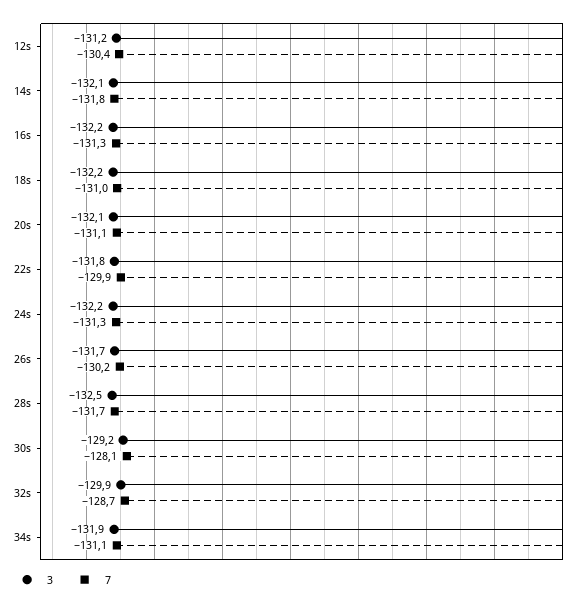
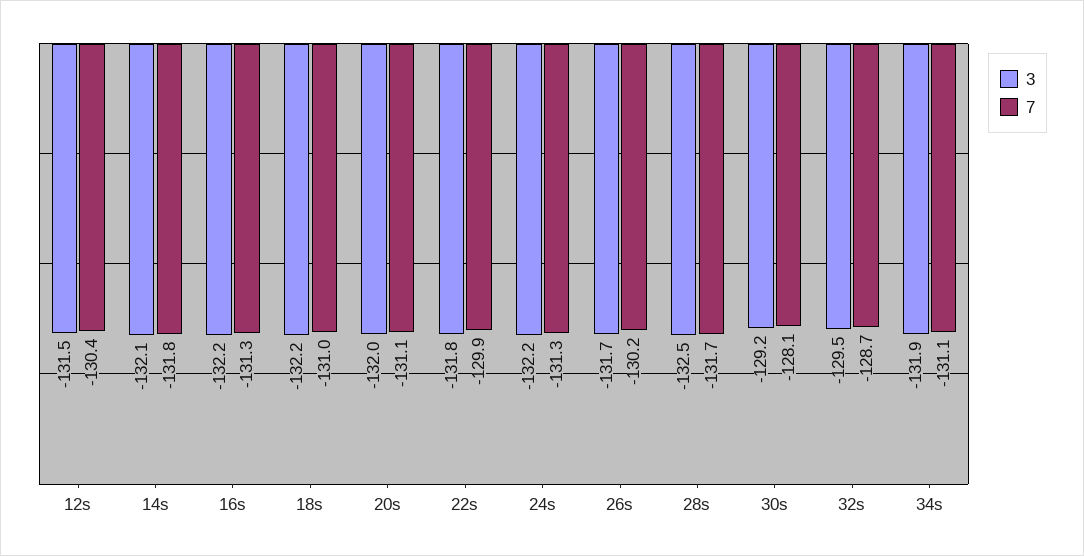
  {
    "3": {
-     "12s": -131.2,
+     "12s": -131.5,
      "14s": -132.1,
      "16s": -132.2,
      "18s": -132.2,
-     "20s": -132.1,
+     "20s": -132,
      "22s": -131.8,
      "24s": -132.2,
      "26s": -131.7,
      "28s": -132.5,
      "30s": -129.2,
-     "32s": -129.9,
+     "32s": -129.5,
      "34s": -131.9
    },
    "7": {
      "12s": -130.4,
      "14s": -131.8,
      "16s": -131.3,
      "18s": -131,
      "20s": -131.1,
      "22s": -129.9,
      "24s": -131.3,
      "26s": -130.2,
      "28s": -131.7,
      "30s": -128.1,
      "32s": -128.7,
      "34s": -131.1
    }
  }

